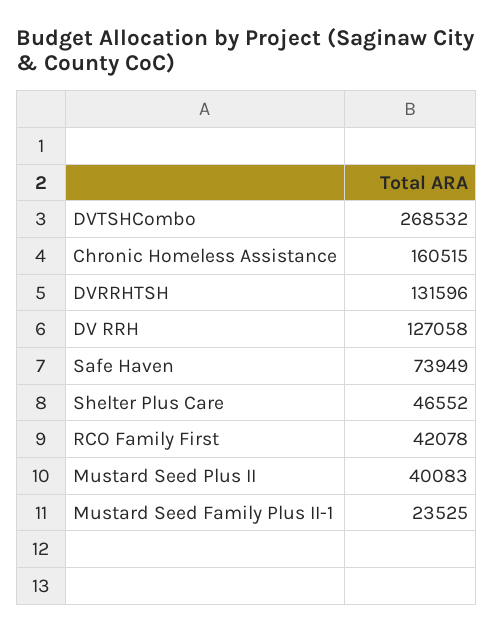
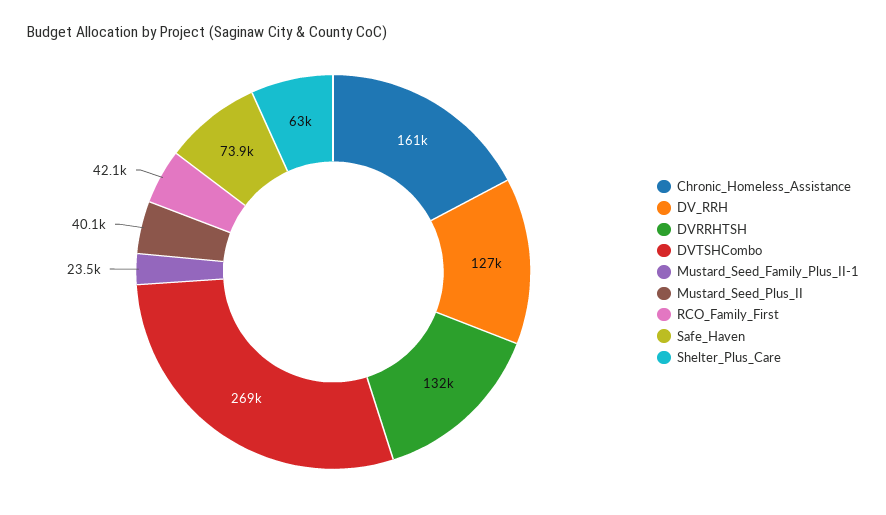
  {
    "DVTSHCombo": 268532,
    "Chronic Homeless Assistance": 160515,
    "DVRRHTSH": 131596,
    "DV RRH": 127058,
    "Safe Haven": 73949,
-   "Shelter Plus Care": 46552,
+   "Shelter Plus Care": 63000,
    "RCO Family First": 42078,
    "Mustard Seed Plus II": 40083,
    "Mustard Seed Family Plus II-1": 23525
  }

